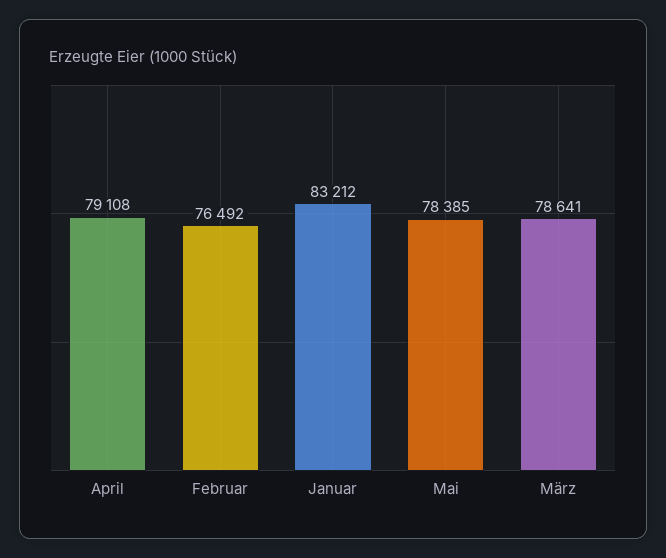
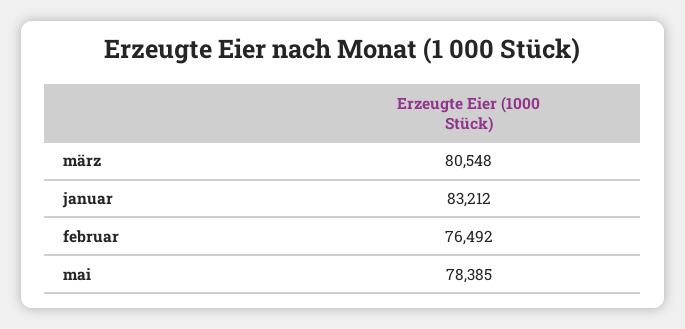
  {
-   "April": 79108,
    "Februar": 76492,
    "Januar": 83212,
    "Mai": 78385,
-   "März": 78641
+   "März": 80548
  }

